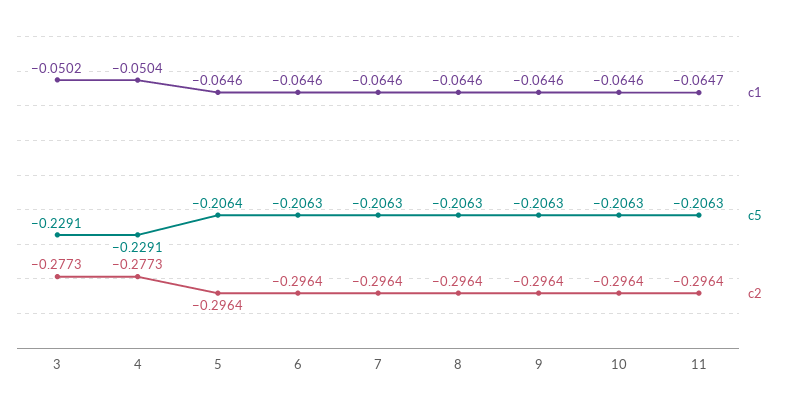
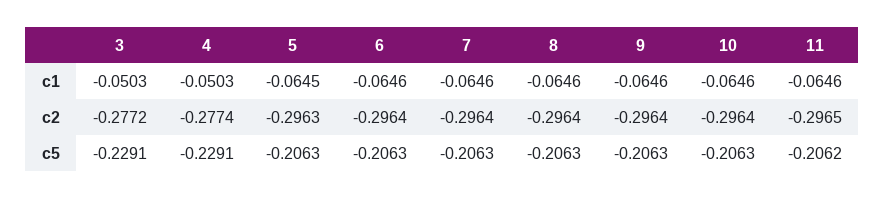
  {
    "c1": {
-     "3": -0.0502,
+     "3": -0.0503,
-     "4": -0.0504,
+     "4": -0.0503,
-     "5": -0.0646,
+     "5": -0.0645,
      "6": -0.0646,
      "7": -0.0646,
      "8": -0.0646,
      "9": -0.0646,
      "10": -0.0646,
-     "11": -0.0647
+     "11": -0.0646
    },
    "c5": {
      "3": -0.2291,
      "4": -0.2291,
-     "5": -0.2064,
+     "5": -0.2063,
      "6": -0.2063,
      "7": -0.2063,
      "8": -0.2063,
      "9": -0.2063,
      "10": -0.2063,
-     "11": -0.2063
+     "11": -0.2062
    },
    "c2": {
-     "3": -0.2773,
+     "3": -0.2772,
-     "4": -0.2773,
+     "4": -0.2774,
-     "5": -0.2964,
+     "5": -0.2963,
      "6": -0.2964,
      "7": -0.2964,
      "8": -0.2964,
      "9": -0.2964,
      "10": -0.2964,
-     "11": -0.2964
+     "11": -0.2965
    }
  }

